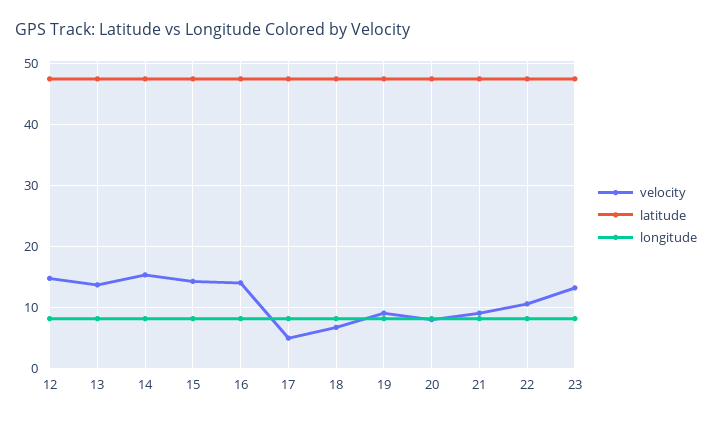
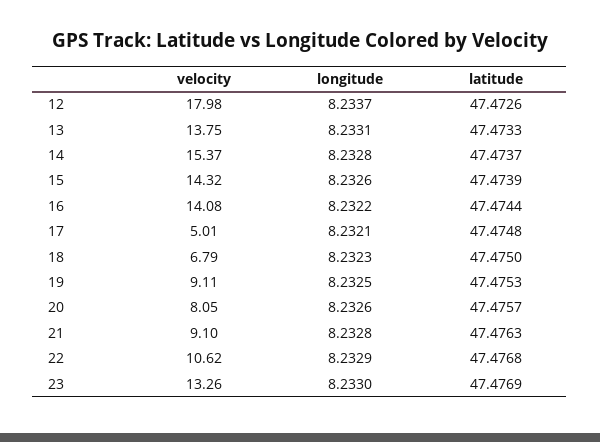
  {
    "velocity": {
-     "12": 15,
+     "12": 17.98,
      "13": 13.75,
      "14": 15.37,
      "15": 14.32,
      "16": 14.08,
      "17": 5.01,
      "18": 6.79,
      "19": 9.11,
      "20": 8.05,
      "21": 9.1,
      "22": 10.62,
      "23": 13.26
    },
    "latitude": {
      "12": 47.4726,
      "13": 47.4733,
      "14": 47.4737,
      "15": 47.4739,
      "16": 47.4744,
      "17": 47.4748,
      "18": 47.475,
      "19": 47.4753,
      "20": 47.4757,
      "21": 47.4763,
      "22": 47.4768,
      "23": 47.4769
    },
    "longitude": {
      "12": 8.2337,
      "13": 8.2331,
      "14": 8.2328,
      "15": 8.2326,
      "16": 8.2322,
      "17": 8.2321,
      "18": 8.2323,
      "19": 8.2325,
      "20": 8.2326,
      "21": 8.2328,
      "22": 8.2329,
      "23": 8.233
    }
  }

